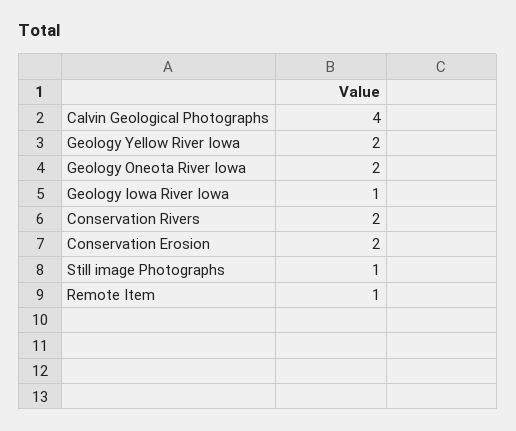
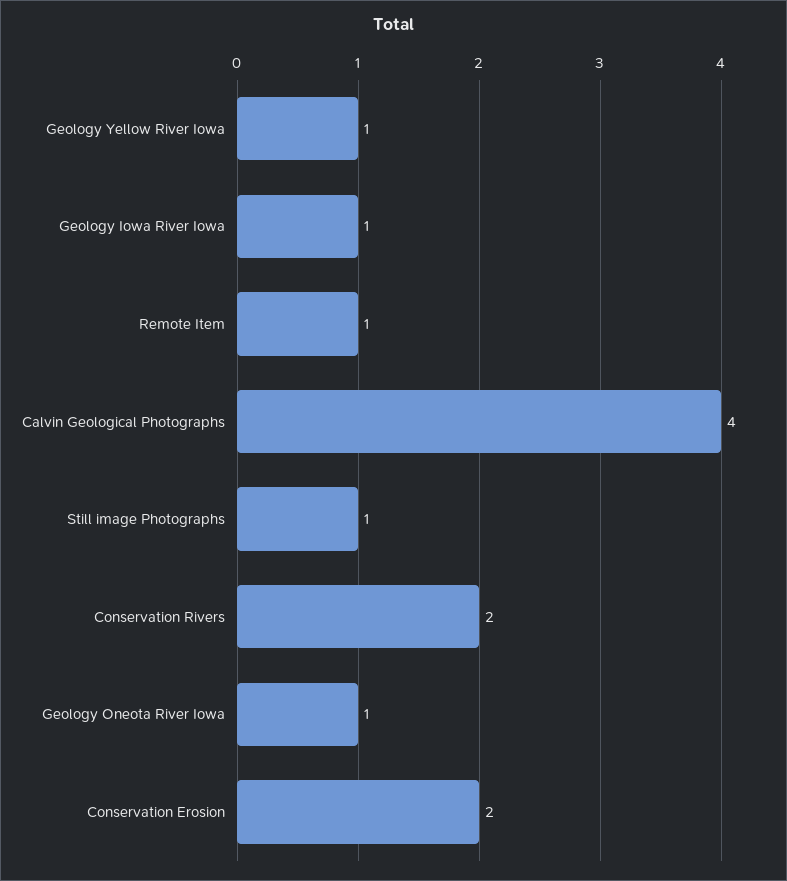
  {
    "Calvin Geological Photographs": 4,
-   "Geology Yellow River Iowa": 2,
+   "Geology Yellow River Iowa": 1,
-   "Geology Oneota River Iowa": 2,
+   "Geology Oneota River Iowa": 1,
    "Geology Iowa River Iowa": 1,
    "Conservation Rivers": 2,
    "Conservation Erosion": 2,
    "Still image Photographs": 1,
    "Remote Item": 1
  }

